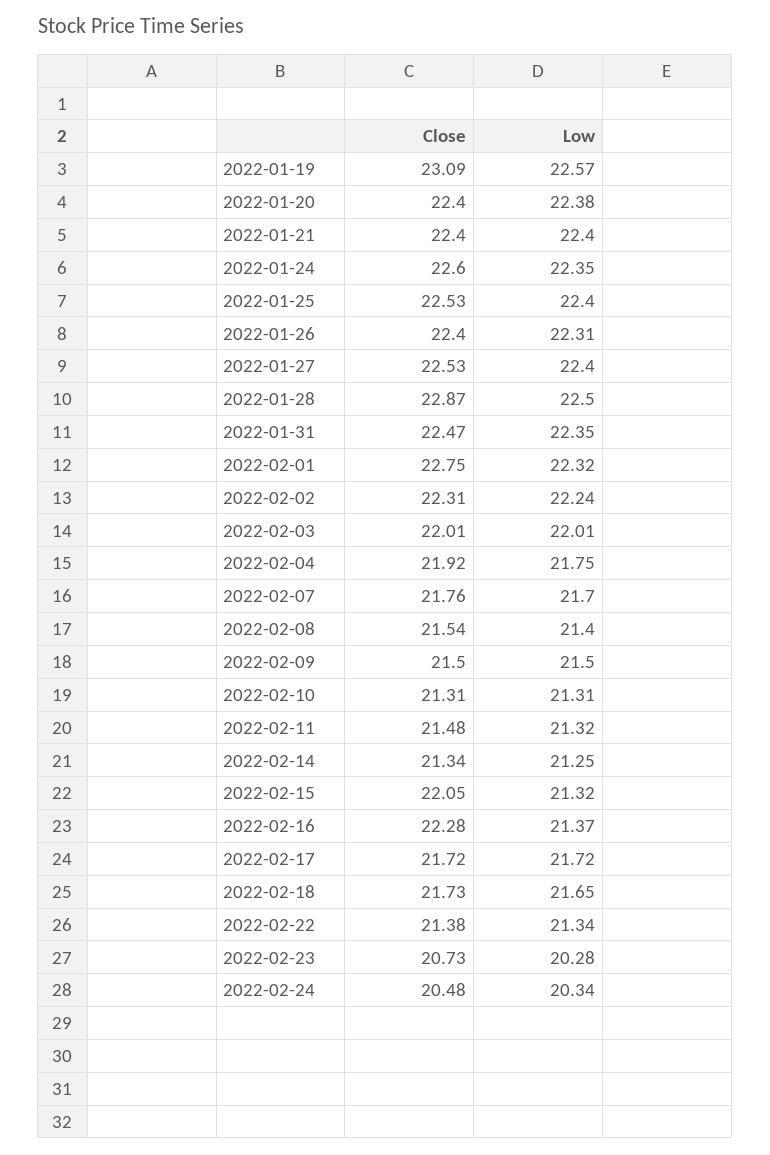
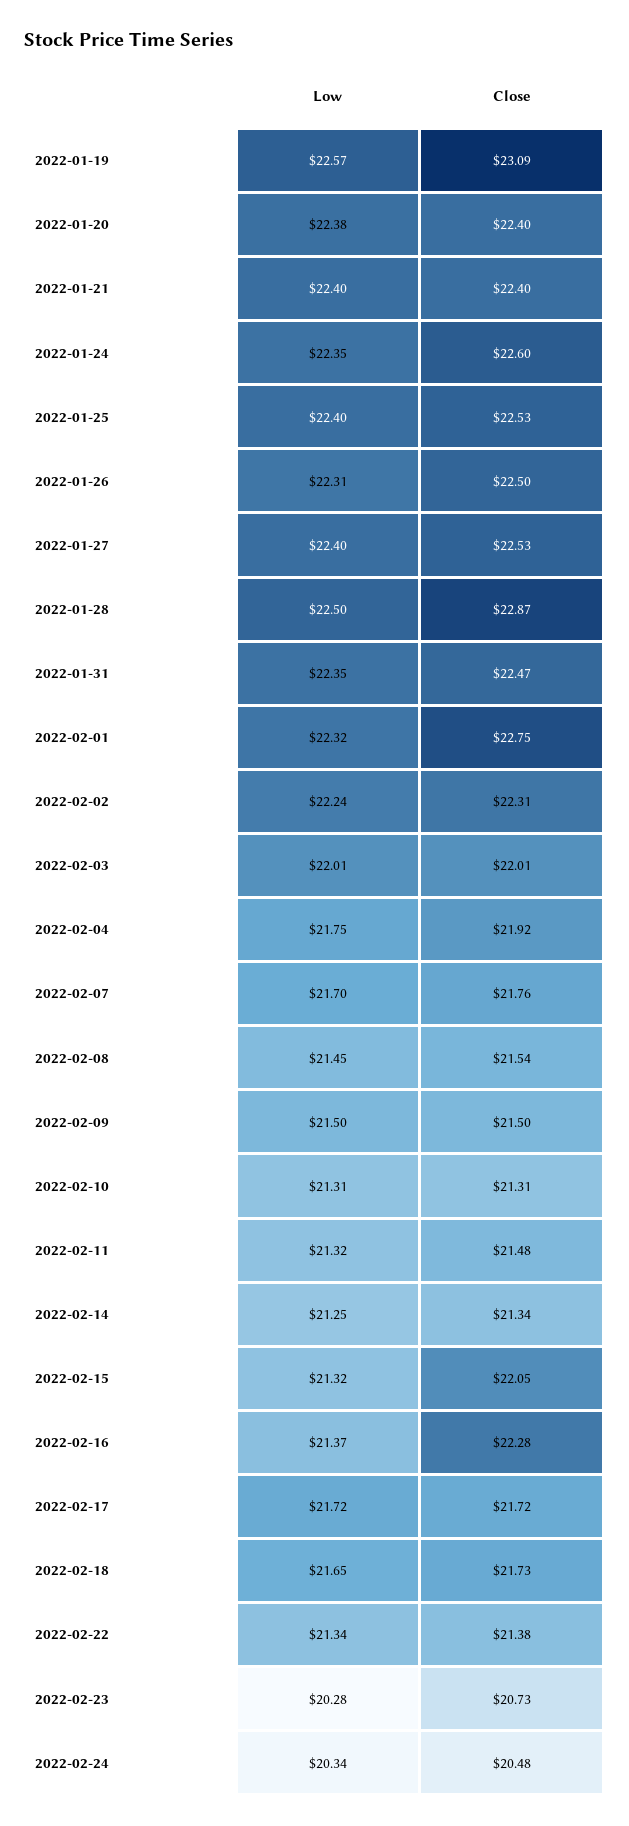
  {
    "Close": {
      "2022-01-19": 23.09,
      "2022-01-20": 22.4,
      "2022-01-21": 22.4,
      "2022-01-24": 22.6,
      "2022-01-25": 22.53,
-     "2022-01-26": 22.4,
+     "2022-01-26": 22.5,
      "2022-01-27": 22.53,
      "2022-01-28": 22.87,
      "2022-01-31": 22.47,
      "2022-02-01": 22.75,
      "2022-02-02": 22.31,
      "2022-02-03": 22.01,
      "2022-02-04": 21.92,
      "2022-02-07": 21.76,
      "2022-02-08": 21.54,
      "2022-02-09": 21.5,
      "2022-02-10": 21.31,
      "2022-02-11": 21.48,
      "2022-02-14": 21.34,
      "2022-02-15": 22.05,
      "2022-02-16": 22.28,
      "2022-02-17": 21.72,
      "2022-02-18": 21.73,
      "2022-02-22": 21.38,
      "2022-02-23": 20.73,
      "2022-02-24": 20.48
    },
    "Low": {
      "2022-01-19": 22.57,
      "2022-01-20": 22.38,
      "2022-01-21": 22.4,
      "2022-01-24": 22.35,
      "2022-01-25": 22.4,
      "2022-01-26": 22.31,
      "2022-01-27": 22.4,
      "2022-01-28": 22.5,
      "2022-01-31": 22.35,
      "2022-02-01": 22.32,
      "2022-02-02": 22.24,
      "2022-02-03": 22.01,
      "2022-02-04": 21.75,
      "2022-02-07": 21.7,
-     "2022-02-08": 21.4,
+     "2022-02-08": 21.45,
      "2022-02-09": 21.5,
      "2022-02-10": 21.31,
      "2022-02-11": 21.32,
      "2022-02-14": 21.25,
      "2022-02-15": 21.32,
      "2022-02-16": 21.37,
      "2022-02-17": 21.72,
      "2022-02-18": 21.65,
      "2022-02-22": 21.34,
      "2022-02-23": 20.28,
      "2022-02-24": 20.34
    }
  }

